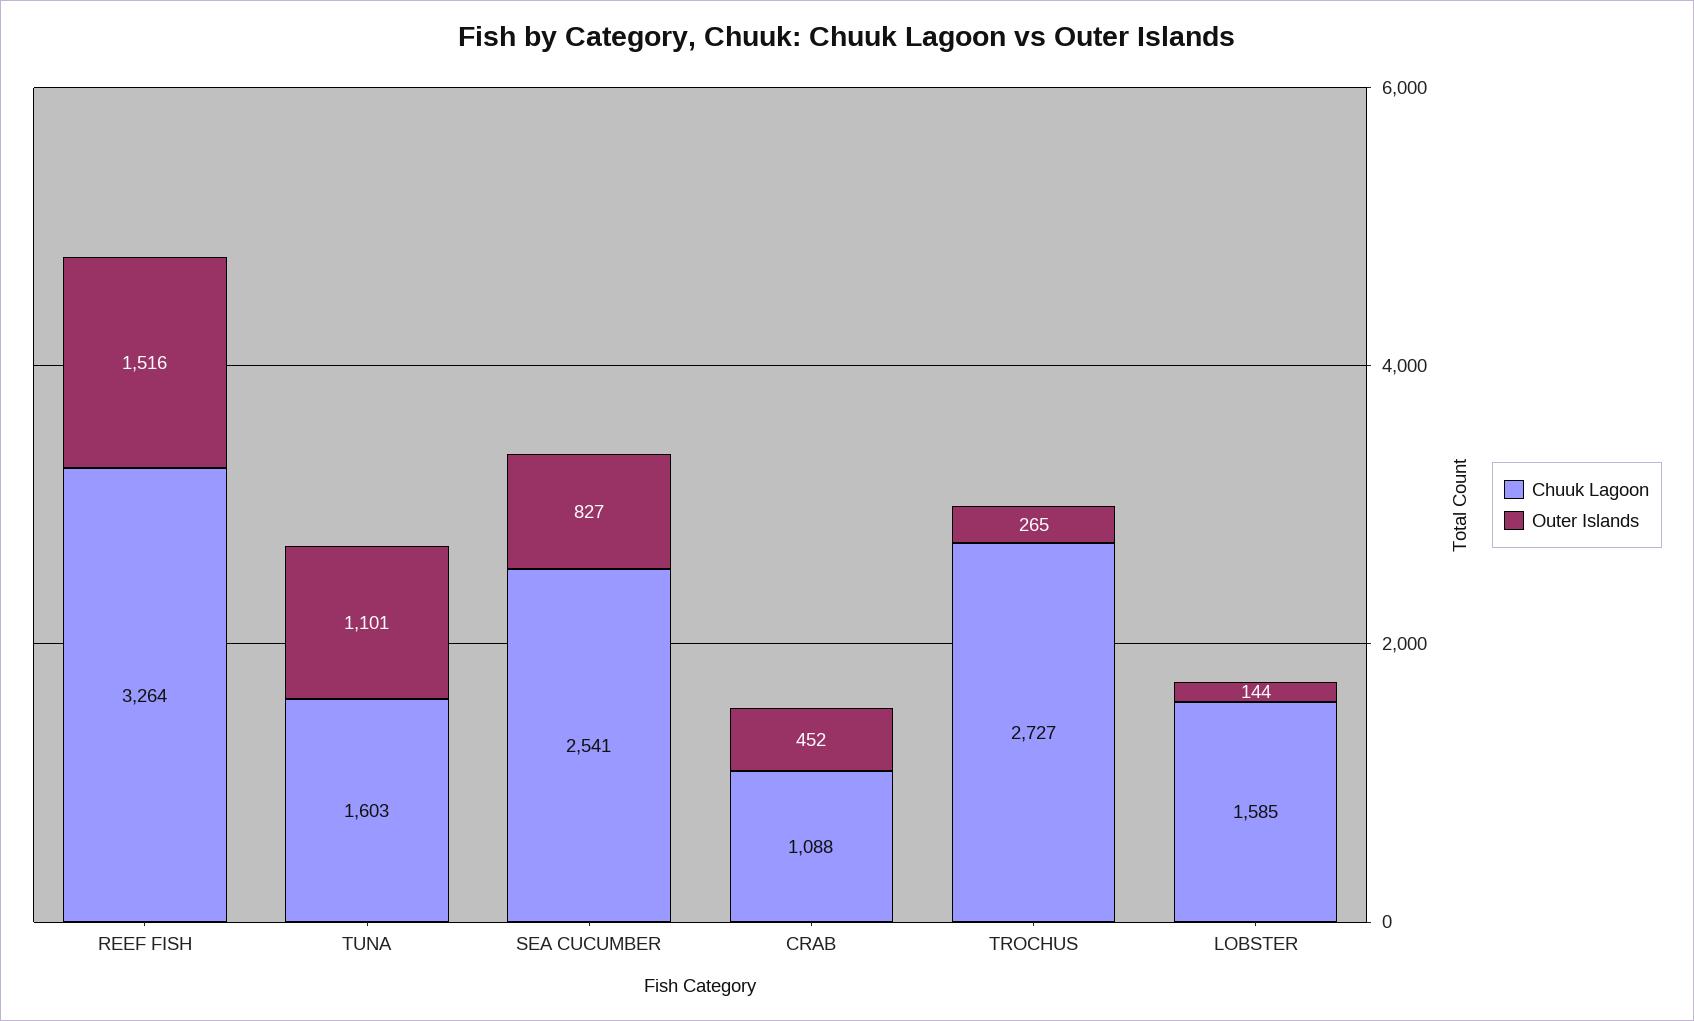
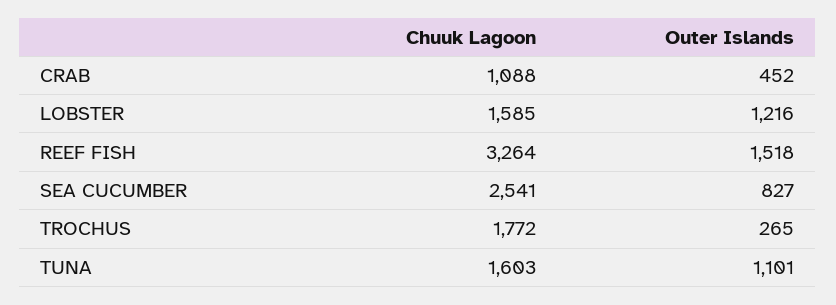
  {
    "Chuuk Lagoon": {
      "REEF FISH": 3264,
      "TUNA": 1603,
      "SEA CUCUMBER": 2541,
      "CRAB": 1088,
-     "TROCHUS": 2727,
+     "TROCHUS": 1772,
      "LOBSTER": 1585
    },
    "Outer Islands": {
-     "REEF FISH": 1516,
+     "REEF FISH": 1518,
      "TUNA": 1101,
      "SEA CUCUMBER": 827,
      "CRAB": 452,
      "TROCHUS": 265,
-     "LOBSTER": 144
+     "LOBSTER": 1216
    }
  }

